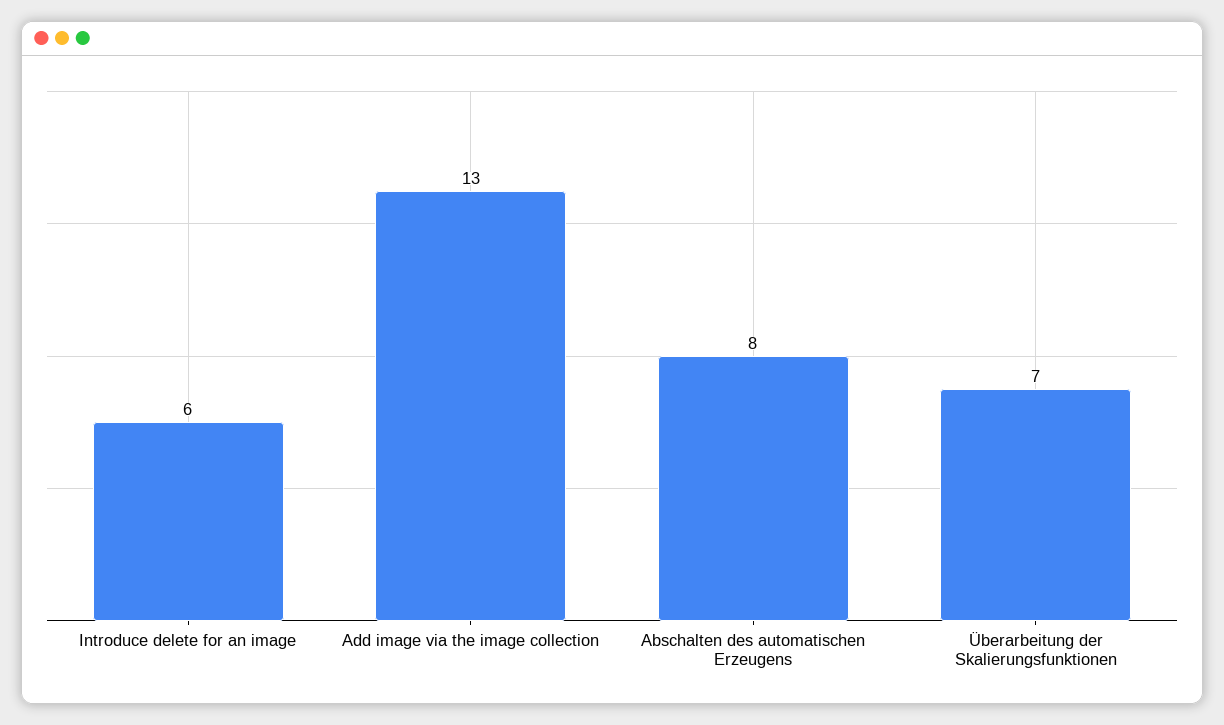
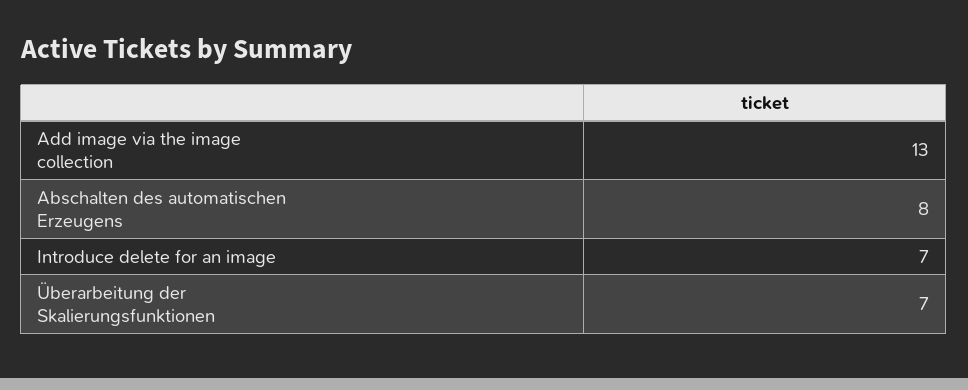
  {
-   "Introduce delete for an image": 6,
+   "Introduce delete for an image": 7,
    "Add image via the image collection": 13,
    "Abschalten des automatischen Erzeugens": 8,
    "Überarbeitung der Skalierungsfunktionen": 7
  }

